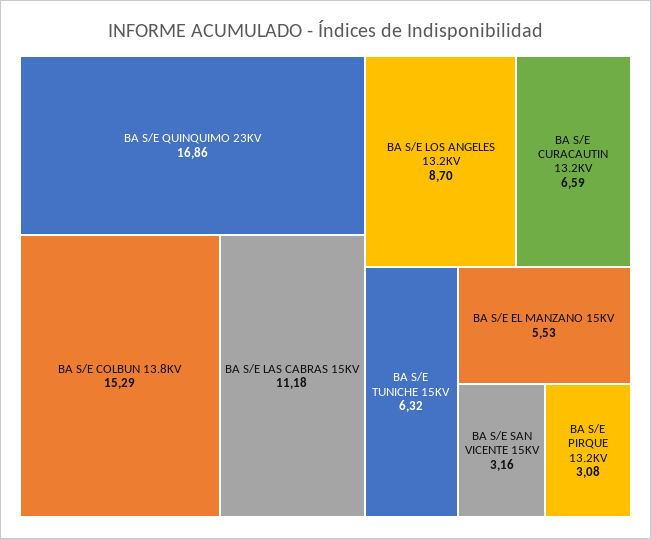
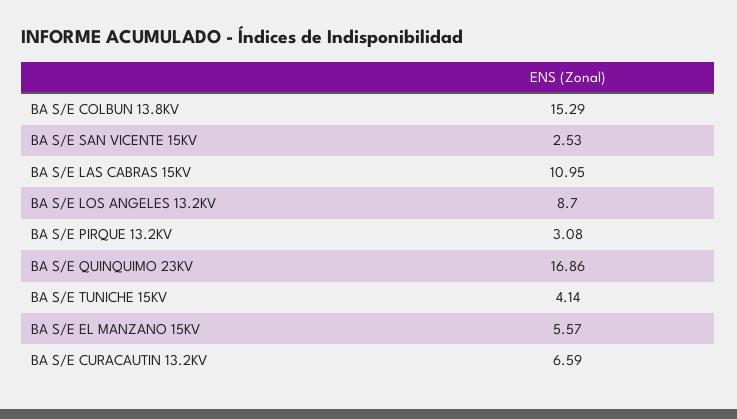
  {
    "BA S/E QUINQUIMO 23KV": 16.86,
    "BA S/E COLBUN 13.8KV": 15.29,
-   "BA S/E LAS CABRAS 15KV": 11.18,
+   "BA S/E LAS CABRAS 15KV": 10.95,
    "BA S/E LOS ANGELES 13.2KV": 8.7,
    "BA S/E CURACAUTIN 13.2KV": 6.59,
-   "BA S/E TUNICHE 15KV": 6.32,
+   "BA S/E TUNICHE 15KV": 4.14,
-   "BA S/E EL MANZANO 15KV": 5.53,
+   "BA S/E EL MANZANO 15KV": 5.57,
-   "BA S/E SAN VICENTE 15KV": 3.16,
+   "BA S/E SAN VICENTE 15KV": 2.53,
    "BA S/E PIRQUE 13.2KV": 3.08
  }

